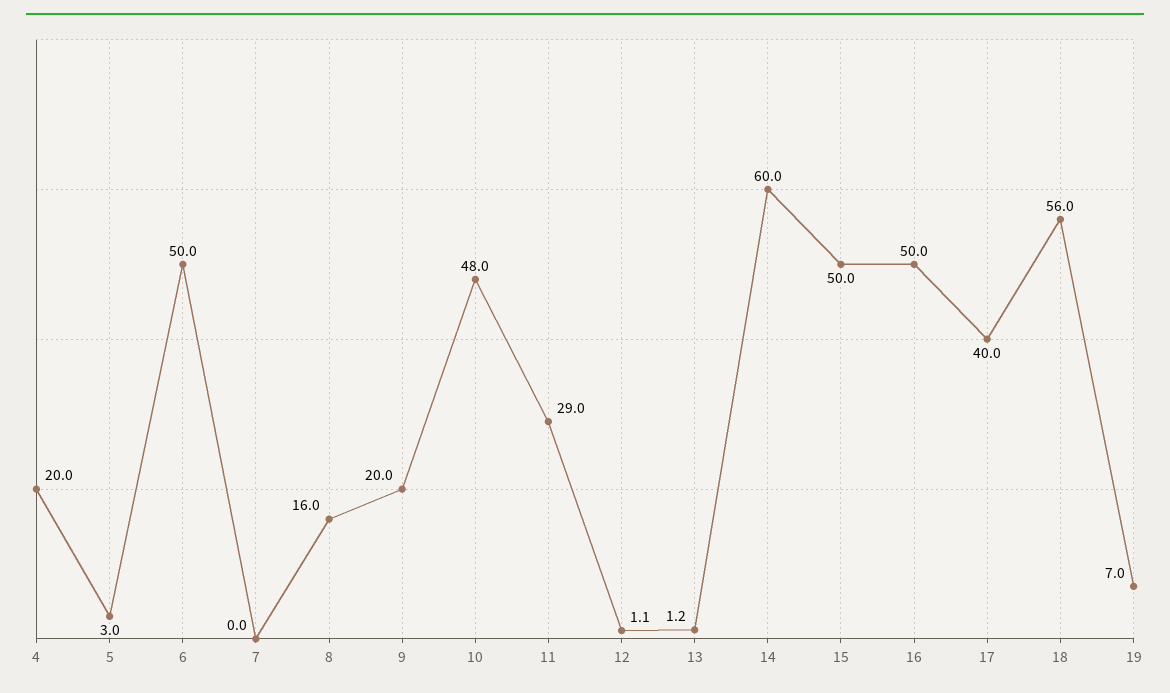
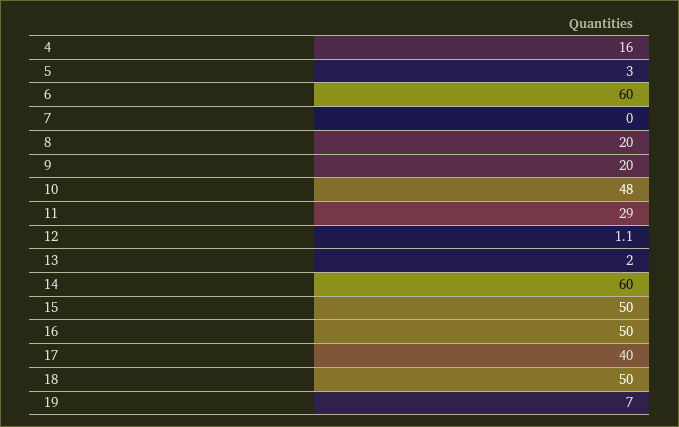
  {
-   "4": 20,
+   "4": 16,
    "5": 3,
-   "6": 50,
+   "6": 60,
    "7": 0,
-   "8": 16,
+   "8": 20,
    "9": 20,
    "10": 48,
    "11": 29,
    "12": 1.1,
-   "13": 1.2,
+   "13": 2,
    "14": 60,
    "15": 50,
    "16": 50,
    "17": 40,
-   "18": 56,
+   "18": 50,
    "19": 7
  }

